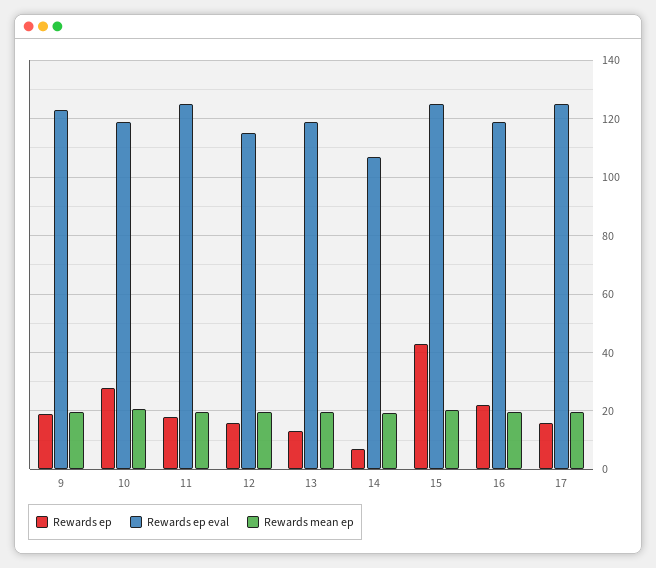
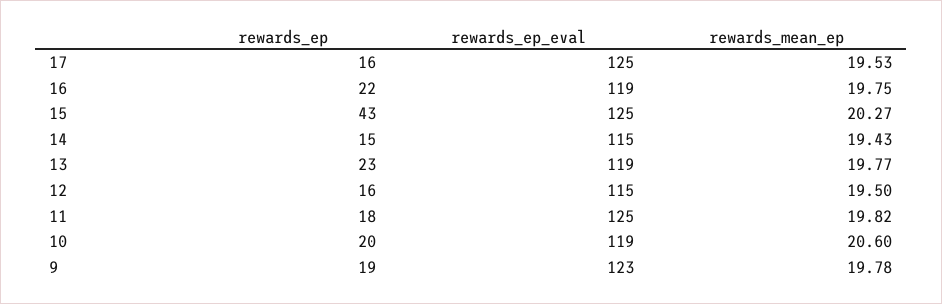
  {
    "Rewards ep": {
      "9": 19,
-     "10": 27.5,
+     "10": 20,
      "11": 18,
      "12": 16,
-     "13": 12.5,
+     "13": 23,
-     "14": 7.5,
+     "14": 15,
      "15": 43,
      "16": 22,
      "17": 16
    },
    "Rewards ep eval": {
      "9": 123,
      "10": 119,
      "11": 125,
      "12": 115,
      "13": 119,
-     "14": 107.5,
+     "14": 115,
      "15": 125,
      "16": 119,
      "17": 125
    },
    "Rewards mean ep": {
      "9": 19.78,
      "10": 20.6,
      "11": 19.82,
      "12": 19.5,
      "13": 19.77,
      "14": 19.43,
      "15": 20.27,
      "16": 19.75,
      "17": 19.53
    }
  }

